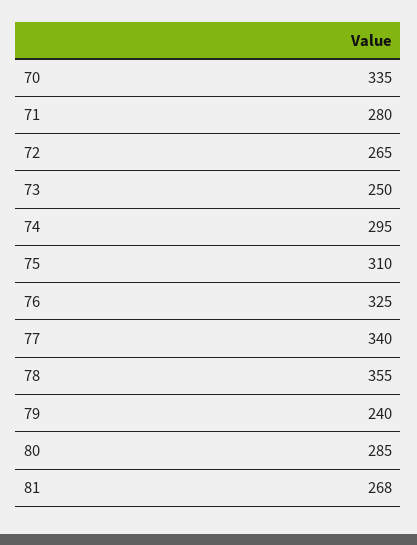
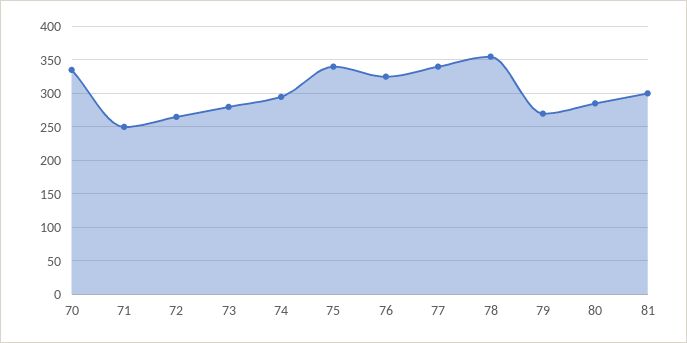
  {
    "70": 335,
-   "71": 280,
+   "71": 250,
    "72": 265,
-   "73": 250,
+   "73": 280,
    "74": 295,
-   "75": 310,
+   "75": 340,
    "76": 325,
    "77": 340,
    "78": 355,
-   "79": 240,
+   "79": 270,
    "80": 285,
-   "81": 268
+   "81": 300
  }

